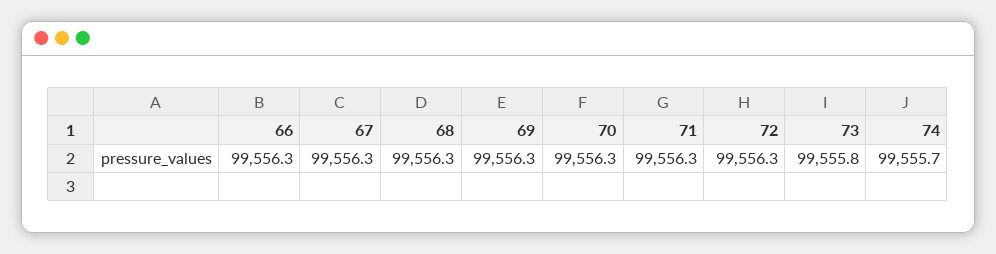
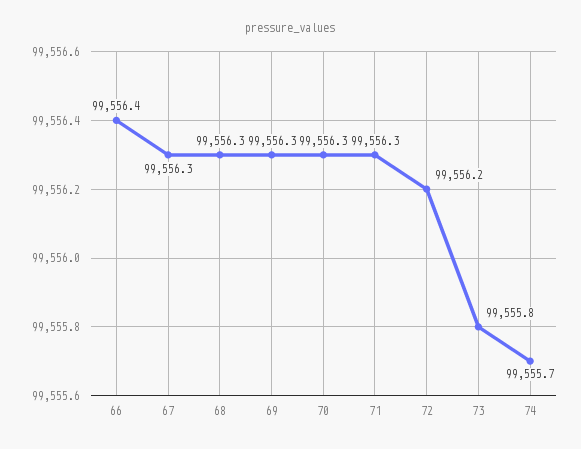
  {
-   "66": 99556.3,
+   "66": 99556.4,
    "67": 99556.3,
    "68": 99556.3,
    "69": 99556.3,
    "70": 99556.3,
    "71": 99556.3,
-   "72": 99556.3,
+   "72": 99556.2,
    "73": 99555.8,
    "74": 99555.7
  }

